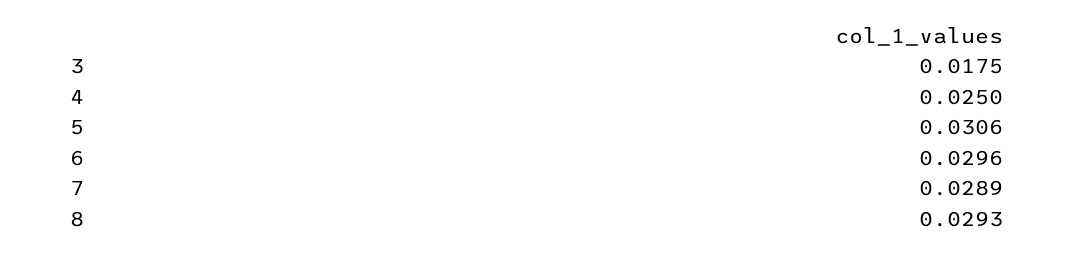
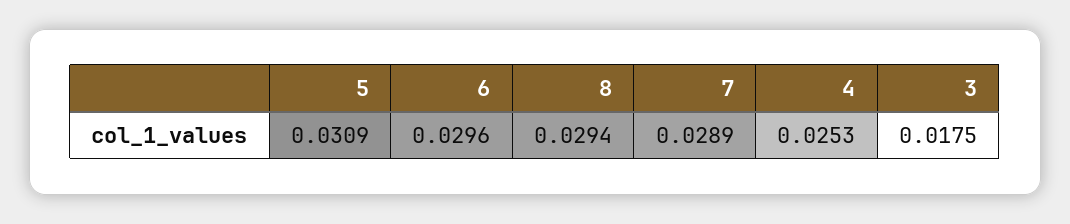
  {
    "3": 0.0175,
-   "4": 0.025,
+   "4": 0.0253,
-   "5": 0.0306,
+   "5": 0.0309,
    "6": 0.0296,
    "7": 0.0289,
-   "8": 0.0293
+   "8": 0.0294
  }

